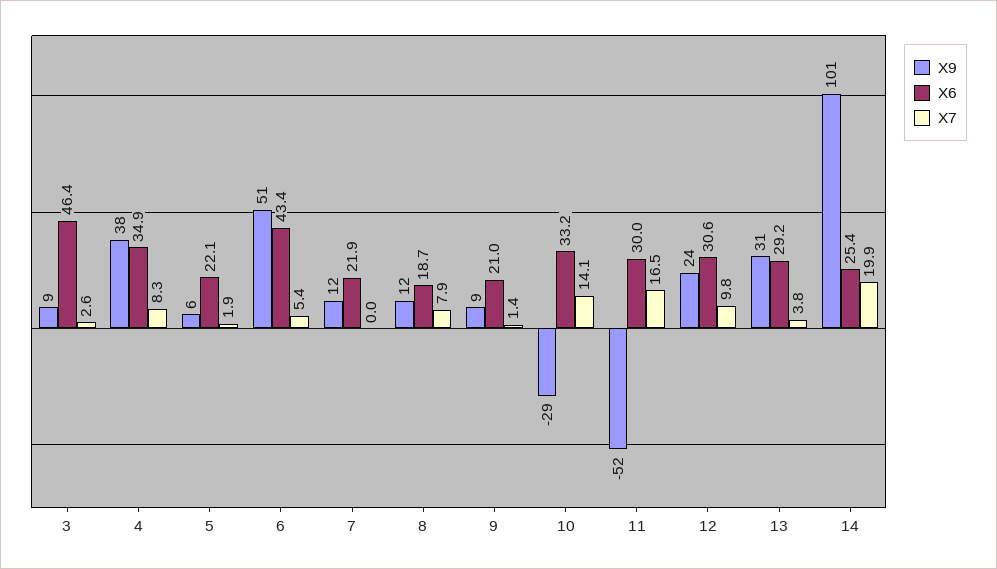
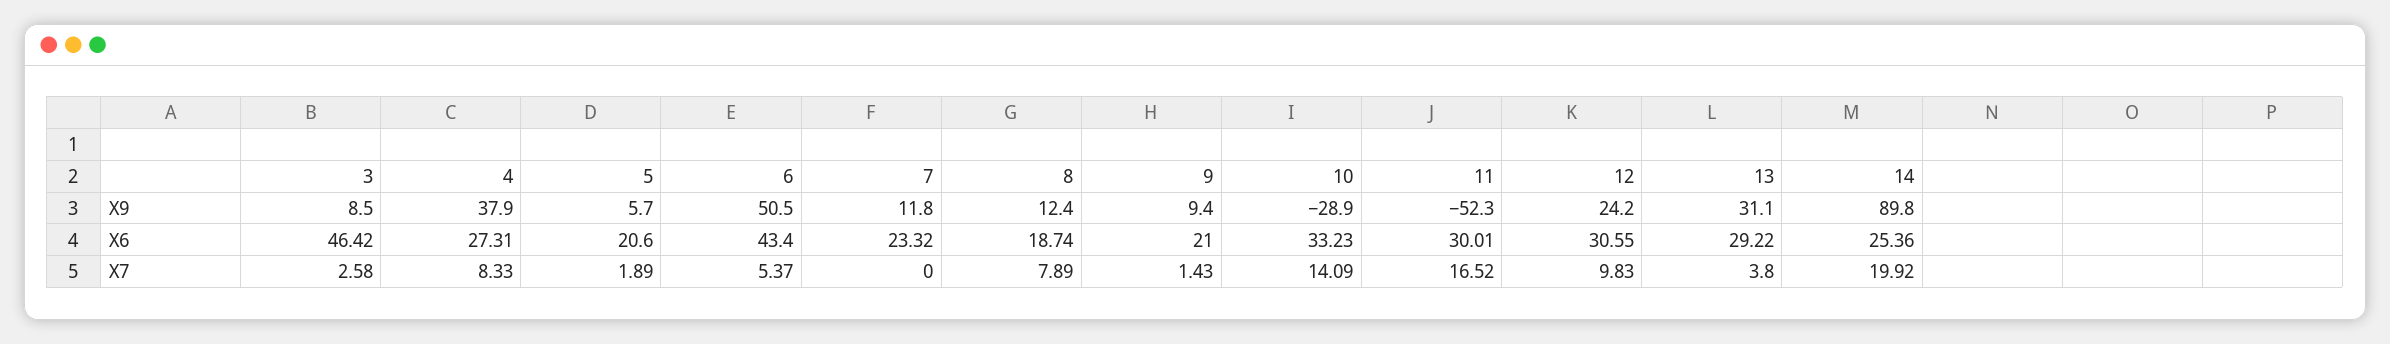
  {
    "X9": {
      "3": 8.5,
      "4": 37.9,
      "5": 5.7,
      "6": 50.5,
      "7": 11.8,
      "8": 12.4,
      "9": 9.4,
      "10": -28.9,
      "11": -52.3,
      "12": 24.2,
      "13": 31.1,
-     "14": 101
+     "14": 89.8
    },
    "X6": {
      "3": 46.42,
-     "4": 34.9,
+     "4": 27.31,
-     "5": 22.1,
+     "5": 20.6,
      "6": 43.4,
-     "7": 21.9,
+     "7": 23.32,
      "8": 18.74,
      "9": 21,
      "10": 33.23,
      "11": 30.01,
      "12": 30.55,
      "13": 29.22,
      "14": 25.36
    },
    "X7": {
      "3": 2.58,
      "4": 8.33,
      "5": 1.89,
      "6": 5.37,
      "7": 0,
      "8": 7.89,
      "9": 1.43,
      "10": 14.09,
      "11": 16.52,
      "12": 9.83,
      "13": 3.8,
      "14": 19.92
    }
  }

